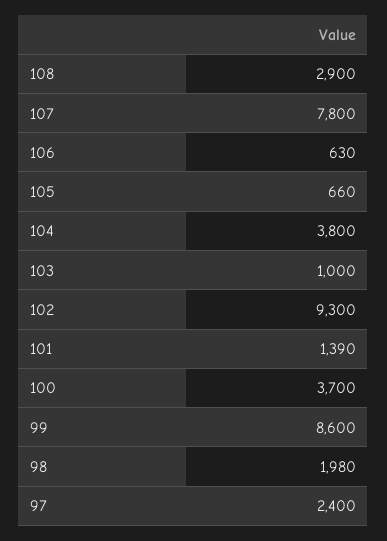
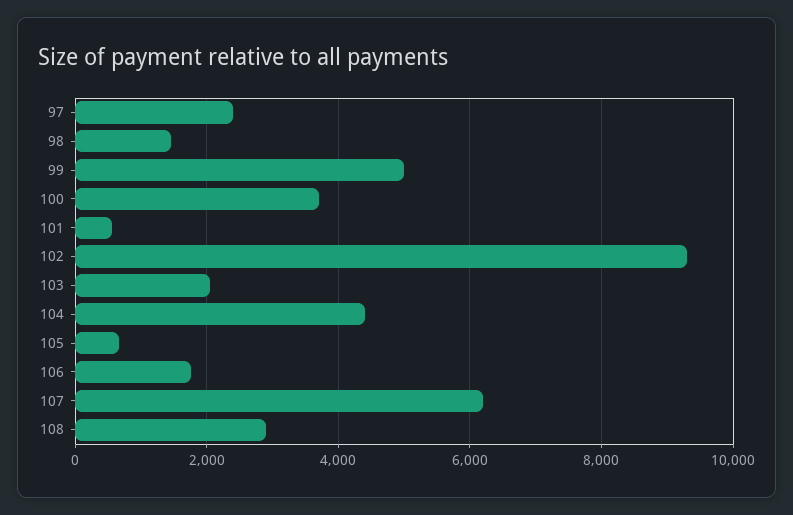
  {
    "108": 2900,
-   "107": 7800,
+   "107": 6200,
-   "106": 630,
+   "106": 1800,
    "105": 660,
-   "104": 3800,
+   "104": 4400,
-   "103": 1000,
+   "103": 2000,
    "102": 9300,
-   "101": 1390,
+   "101": 600,
    "100": 3700,
-   "99": 8600,
+   "99": 5000,
-   "98": 1980,
+   "98": 1400,
    "97": 2400
  }

